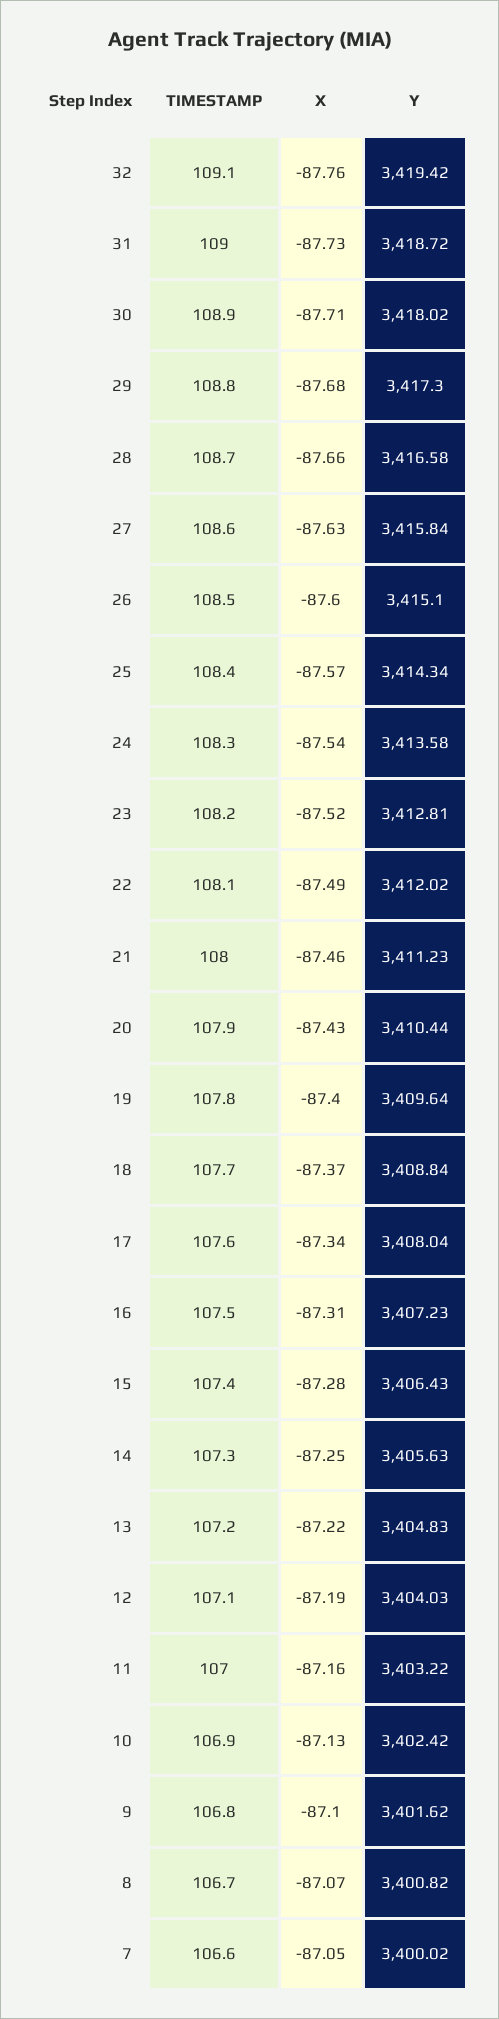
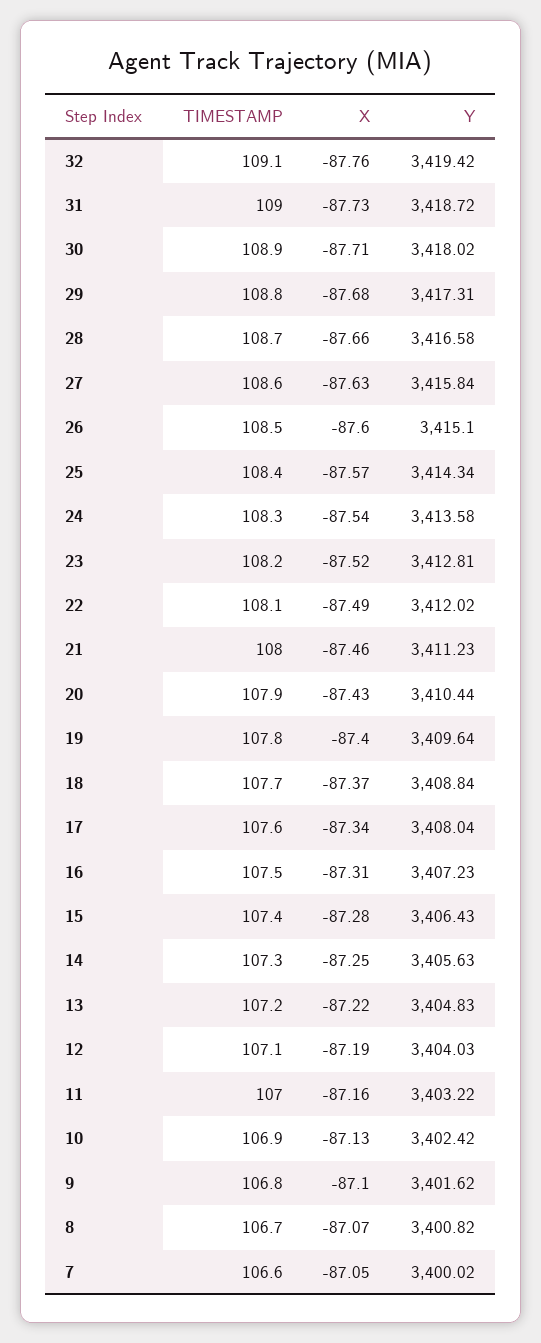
  {
    "TIMESTAMP": {
      "32": 109.1,
      "31": 109,
      "30": 108.9,
      "29": 108.8,
      "28": 108.7,
      "27": 108.6,
      "26": 108.5,
      "25": 108.4,
      "24": 108.3,
      "23": 108.2,
      "22": 108.1,
      "21": 108,
      "20": 107.9,
      "19": 107.8,
      "18": 107.7,
      "17": 107.6,
      "16": 107.5,
      "15": 107.4,
      "14": 107.3,
      "13": 107.2,
      "12": 107.1,
      "11": 107,
      "10": 106.9,
      "9": 106.8,
      "8": 106.7,
      "7": 106.6
    },
    "X": {
      "32": -87.76,
      "31": -87.73,
      "30": -87.71,
      "29": -87.68,
      "28": -87.66,
      "27": -87.63,
      "26": -87.6,
      "25": -87.57,
      "24": -87.54,
      "23": -87.52,
      "22": -87.49,
      "21": -87.46,
      "20": -87.43,
      "19": -87.4,
      "18": -87.37,
      "17": -87.34,
      "16": -87.31,
      "15": -87.28,
      "14": -87.25,
      "13": -87.22,
      "12": -87.19,
      "11": -87.16,
      "10": -87.13,
      "9": -87.1,
      "8": -87.07,
      "7": -87.05
    },
    "Y": {
      "32": 3419.42,
      "31": 3418.72,
      "30": 3418.02,
-     "29": 3417.3,
+     "29": 3417.31,
      "28": 3416.58,
      "27": 3415.84,
      "26": 3415.1,
      "25": 3414.34,
      "24": 3413.58,
      "23": 3412.81,
      "22": 3412.02,
      "21": 3411.23,
      "20": 3410.44,
      "19": 3409.64,
      "18": 3408.84,
      "17": 3408.04,
      "16": 3407.23,
      "15": 3406.43,
      "14": 3405.63,
      "13": 3404.83,
      "12": 3404.03,
      "11": 3403.22,
      "10": 3402.42,
      "9": 3401.62,
      "8": 3400.82,
      "7": 3400.02
    }
  }

